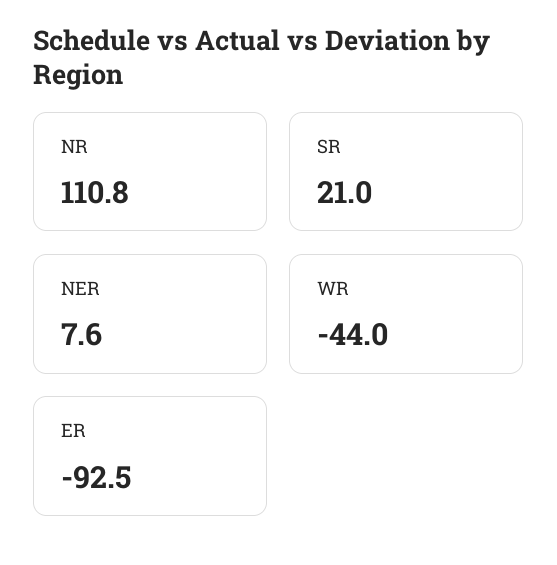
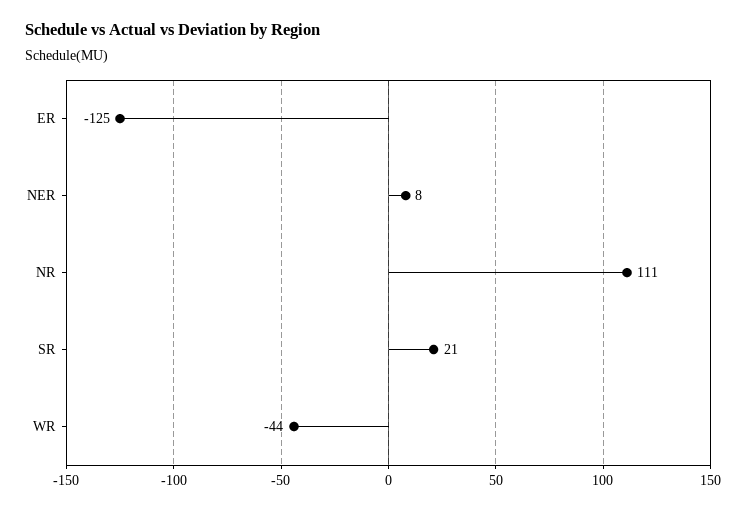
  {
    "NR": 110.8,
    "SR": 21,
    "NER": 7.6,
    "WR": -44,
-   "ER": -92.5
+   "ER": -125
  }

